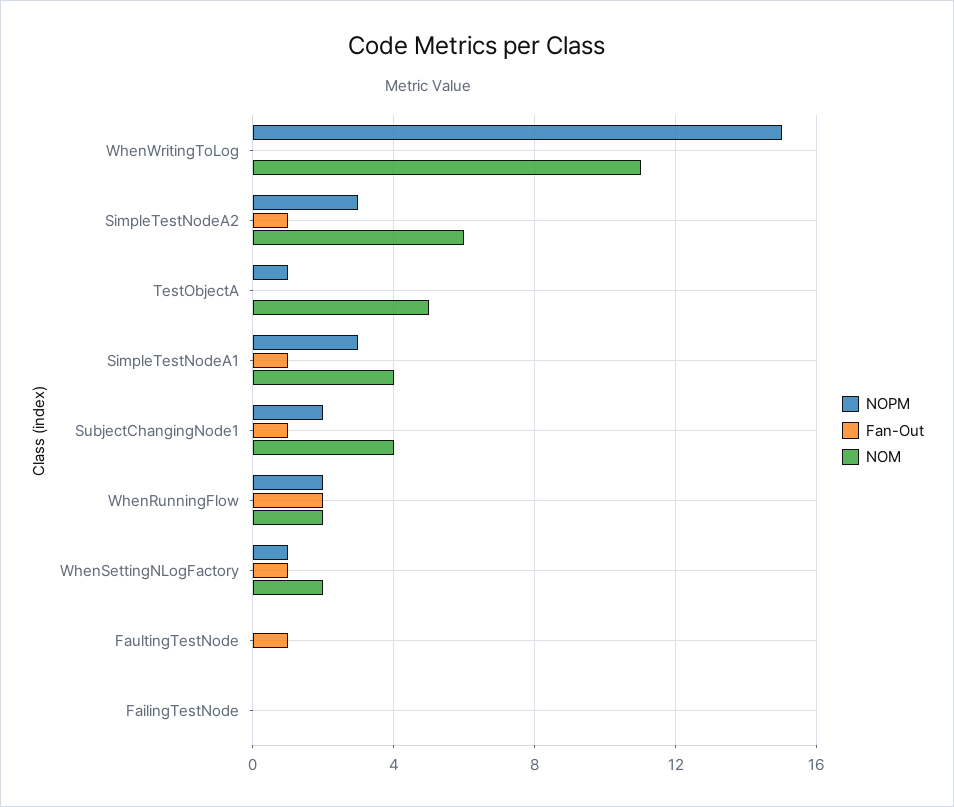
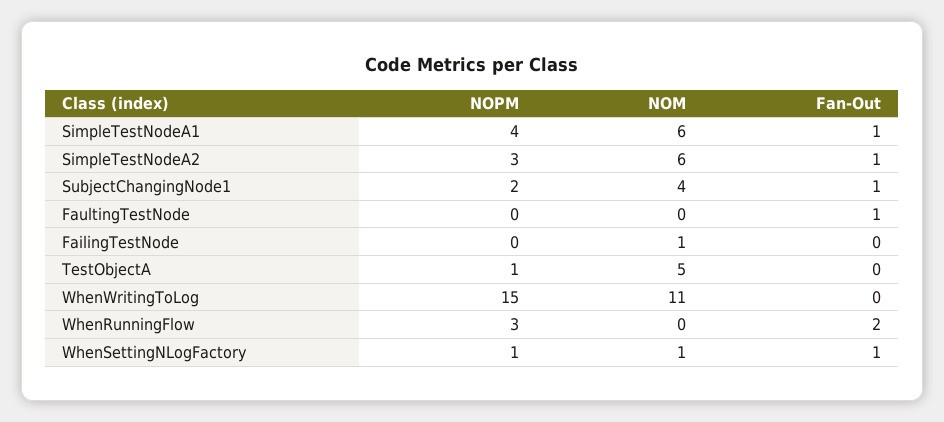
  {
    "NOPM": {
      "WhenWritingToLog": 15,
      "SimpleTestNodeA2": 3,
      "TestObjectA": 1,
-     "SimpleTestNodeA1": 3,
+     "SimpleTestNodeA1": 4,
      "SubjectChangingNode1": 2,
-     "WhenRunningFlow": 2,
+     "WhenRunningFlow": 3,
      "WhenSettingNLogFactory": 1,
      "FaultingTestNode": 0,
      "FailingTestNode": 0
    },
    "Fan-Out": {
      "WhenWritingToLog": 0,
      "SimpleTestNodeA2": 1,
      "TestObjectA": 0,
      "SimpleTestNodeA1": 1,
      "SubjectChangingNode1": 1,
      "WhenRunningFlow": 2,
      "WhenSettingNLogFactory": 1,
      "FaultingTestNode": 1,
      "FailingTestNode": 0
    },
    "NOM": {
      "WhenWritingToLog": 11,
      "SimpleTestNodeA2": 6,
      "TestObjectA": 5,
-     "SimpleTestNodeA1": 4,
+     "SimpleTestNodeA1": 6,
      "SubjectChangingNode1": 4,
-     "WhenRunningFlow": 2,
+     "WhenRunningFlow": 0,
-     "WhenSettingNLogFactory": 2,
+     "WhenSettingNLogFactory": 1,
      "FaultingTestNode": 0,
-     "FailingTestNode": 0
+     "FailingTestNode": 1
    }
  }

